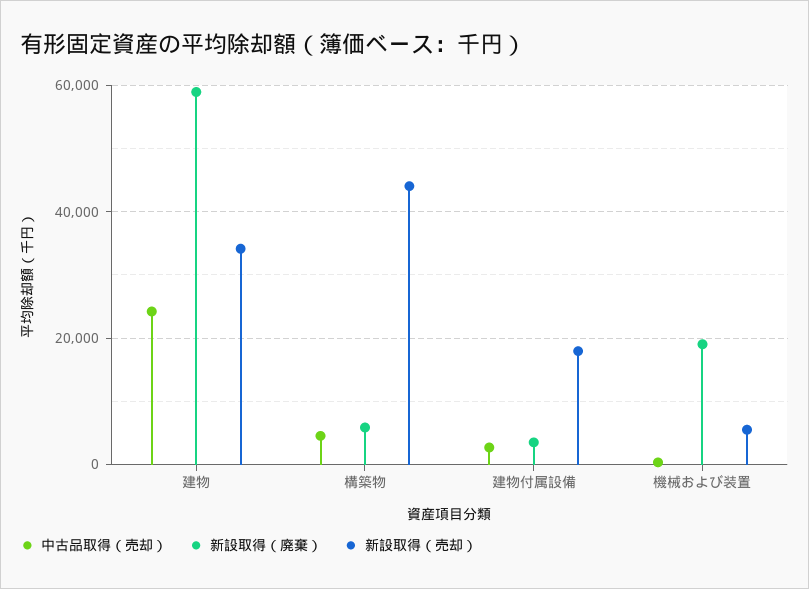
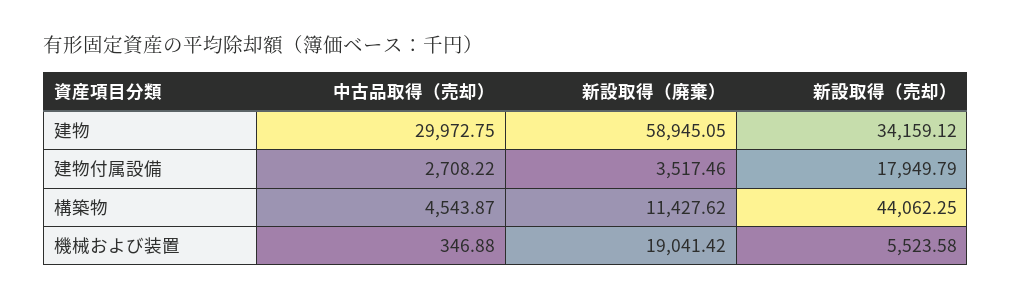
  {
    "中古品取得（売却）": {
-     "建物": 24000,
+     "建物": 29972.75,
      "構築物": 4543.87,
      "建物付属設備": 2708.22,
      "機械および装置": 346.88
    },
    "新設取得（廃棄）": {
      "建物": 58945.05,
-     "構築物": 6000,
+     "構築物": 11427.62,
      "建物付属設備": 3517.46,
      "機械および装置": 19041.42
    },
    "新設取得（売却）": {
      "建物": 34159.12,
      "構築物": 44062.25,
      "建物付属設備": 17949.79,
      "機械および装置": 5523.58
    }
  }

